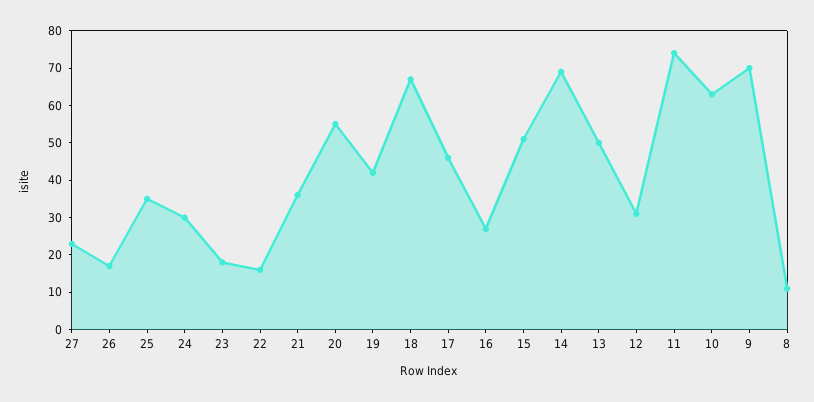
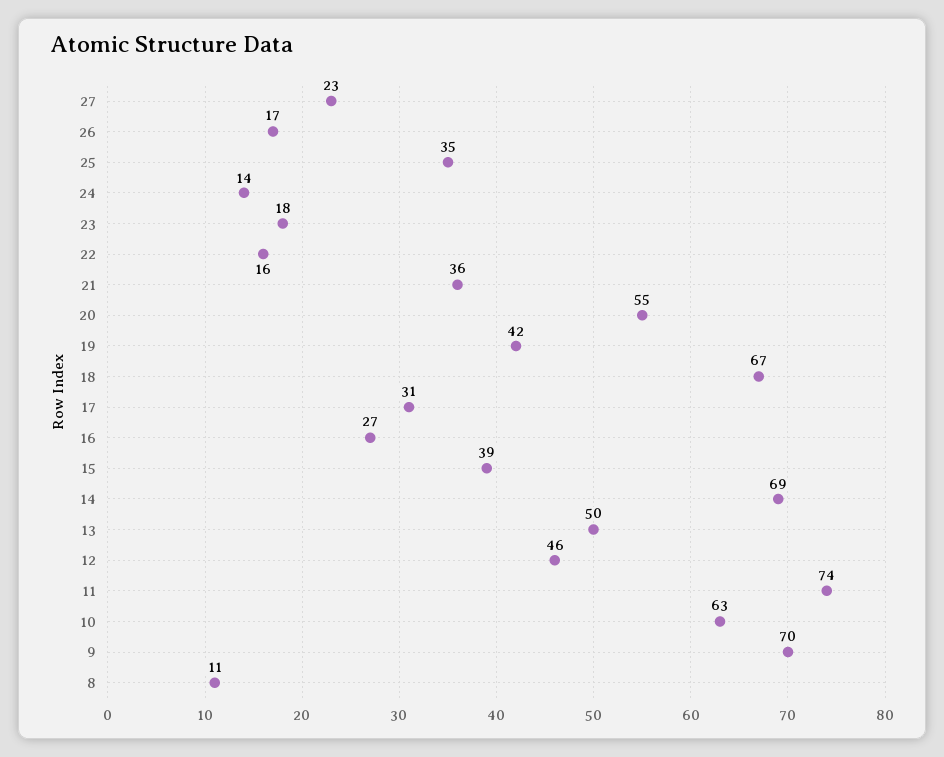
  {
    "27": 23,
    "26": 17,
    "25": 35,
-   "24": 30,
+   "24": 14,
    "23": 18,
    "22": 16,
    "21": 36,
    "20": 55,
    "19": 42,
    "18": 67,
-   "17": 45,
+   "17": 31,
    "16": 27,
-   "15": 50,
+   "15": 39,
    "14": 69,
    "13": 50,
-   "12": 30,
+   "12": 46,
    "11": 74,
    "10": 63,
    "9": 70,
    "8": 11
  }

